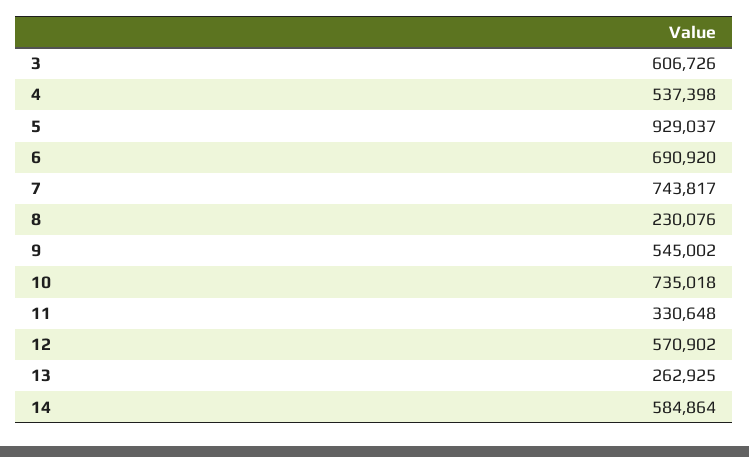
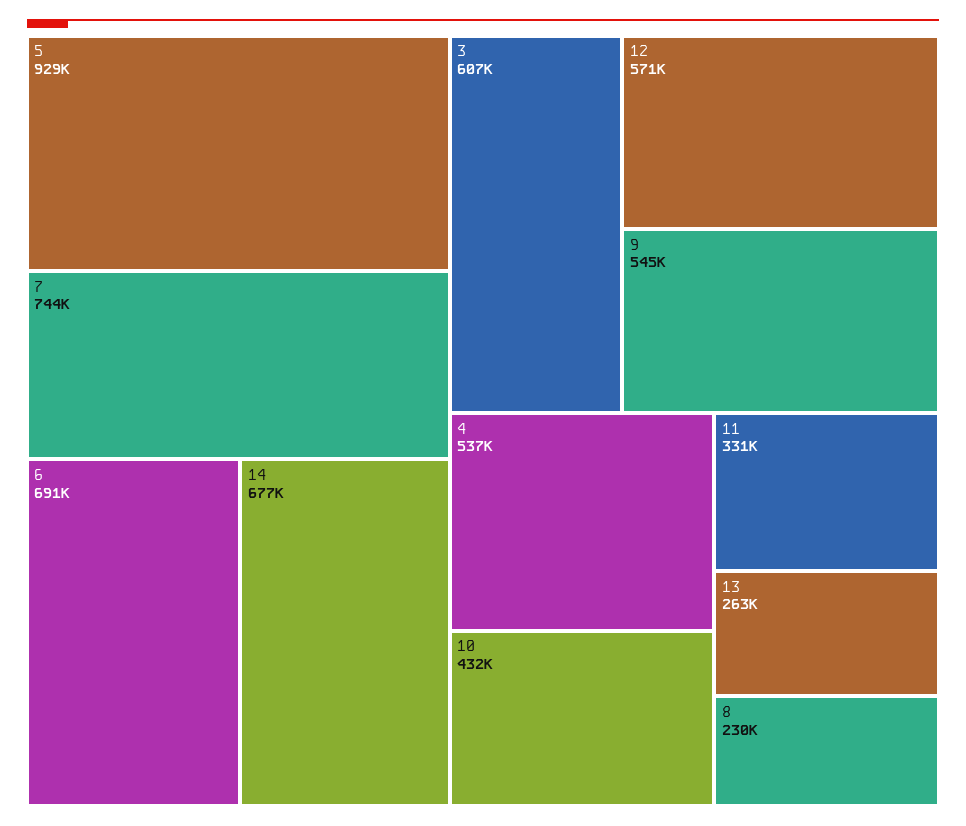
  {
    "3": 606726,
    "4": 537398,
    "5": 929037,
    "6": 690920,
    "7": 743817,
    "8": 230076,
    "9": 545002,
-   "10": 735018,
+   "10": 432000,
    "11": 330648,
    "12": 570902,
    "13": 262925,
-   "14": 584864
+   "14": 677000
  }

